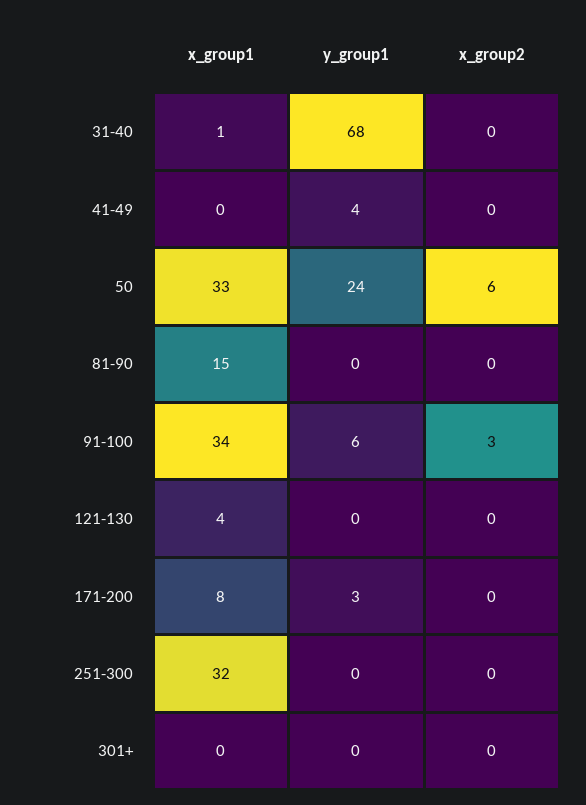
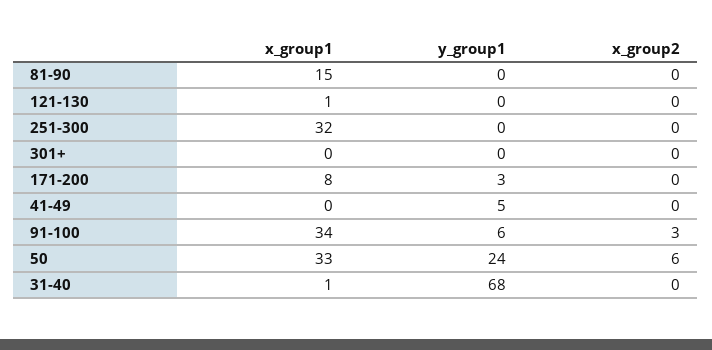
  {
    "x_group1": {
      "31-40": 1,
      "41-49": 0,
      "50": 33,
      "81-90": 15,
      "91-100": 34,
-     "121-130": 4,
+     "121-130": 1,
      "171-200": 8,
      "251-300": 32,
      "301+": 0
    },
    "y_group1": {
      "31-40": 68,
-     "41-49": 4,
+     "41-49": 5,
      "50": 24,
      "81-90": 0,
      "91-100": 6,
      "121-130": 0,
      "171-200": 3,
      "251-300": 0,
      "301+": 0
    },
    "x_group2": {
      "31-40": 0,
      "41-49": 0,
      "50": 6,
      "81-90": 0,
      "91-100": 3,
      "121-130": 0,
      "171-200": 0,
      "251-300": 0,
      "301+": 0
    }
  }

